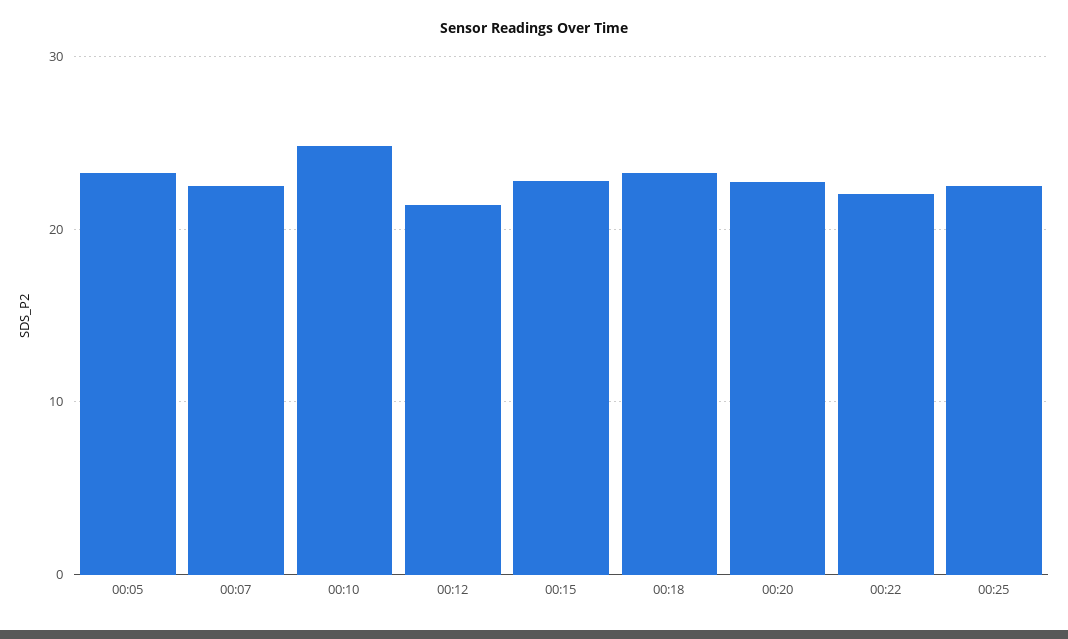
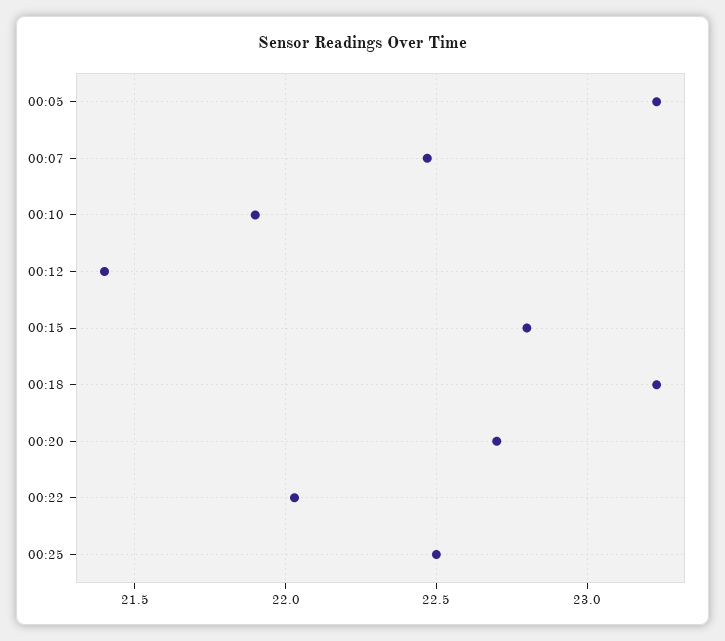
  {
    "00:05": 23.25,
    "00:07": 22.45,
-   "00:10": 25,
+   "00:10": 21.9,
    "00:12": 21.4,
    "00:15": 22.8,
    "00:18": 23.25,
    "00:20": 22.7,
    "00:22": 22.05,
    "00:25": 22.5
  }

